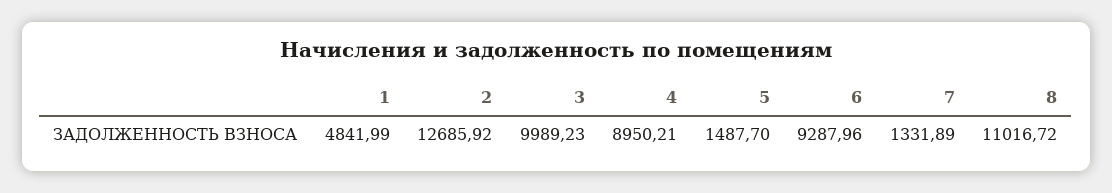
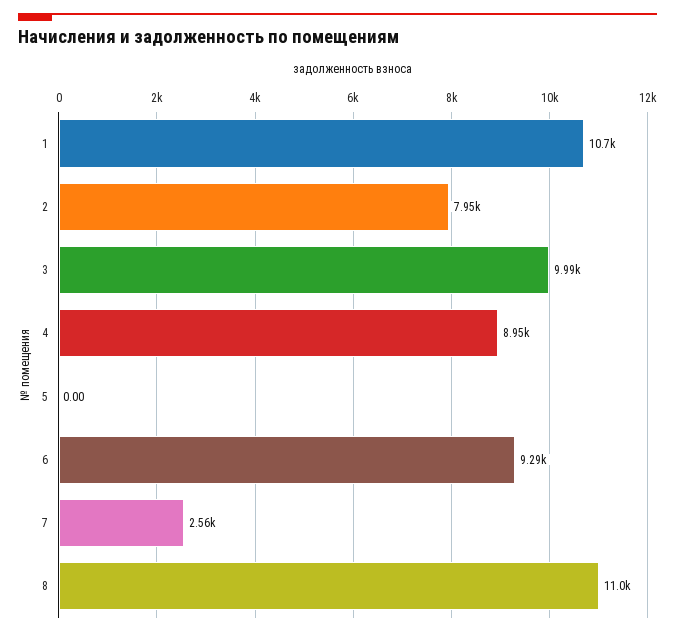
  {
-   "1": 4841.99,
+   "1": 10700,
-   "2": 12685.92,
+   "2": 7950,
    "3": 9989.23,
    "4": 8950.21,
-   "5": 1487.7,
+   "5": 0,
    "6": 9287.96,
-   "7": 1331.89,
+   "7": 2560,
    "8": 11016.72
  }

